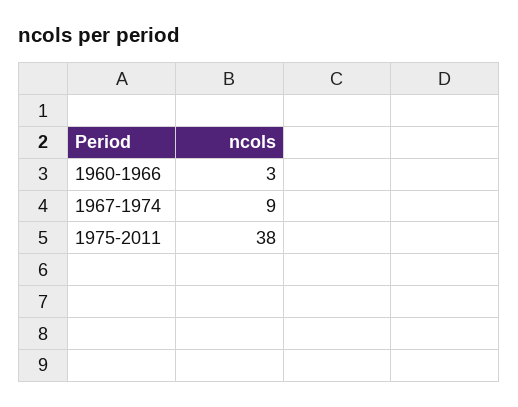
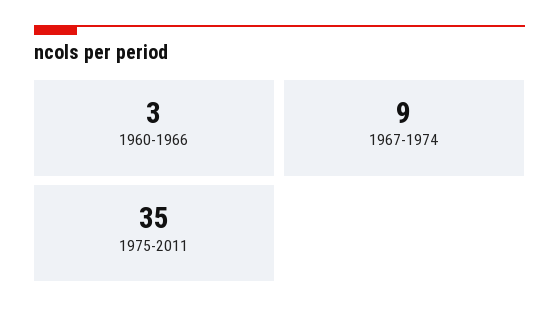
  {
    "1960-1966": 3,
    "1967-1974": 9,
-   "1975-2011": 38
+   "1975-2011": 35
  }

